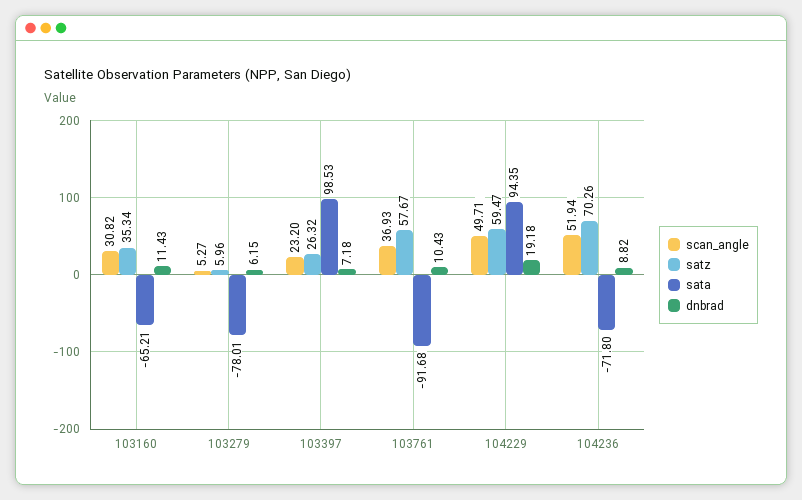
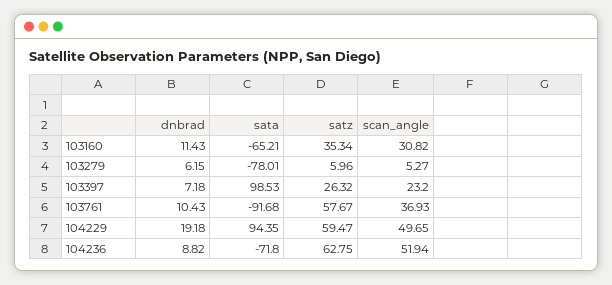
  {
    "scan_angle": {
      "103160": 30.82,
      "103279": 5.27,
      "103397": 23.2,
      "103761": 36.93,
-     "104229": 49.71,
+     "104229": 49.65,
      "104236": 51.94
    },
    "satz": {
      "103160": 35.34,
      "103279": 5.96,
      "103397": 26.32,
      "103761": 57.67,
      "104229": 59.47,
-     "104236": 70.26
+     "104236": 62.75
    },
    "sata": {
      "103160": -65.21,
      "103279": -78.01,
      "103397": 98.53,
      "103761": -91.68,
      "104229": 94.35,
      "104236": -71.8
    },
    "dnbrad": {
      "103160": 11.43,
      "103279": 6.15,
      "103397": 7.18,
      "103761": 10.43,
      "104229": 19.18,
      "104236": 8.82
    }
  }

